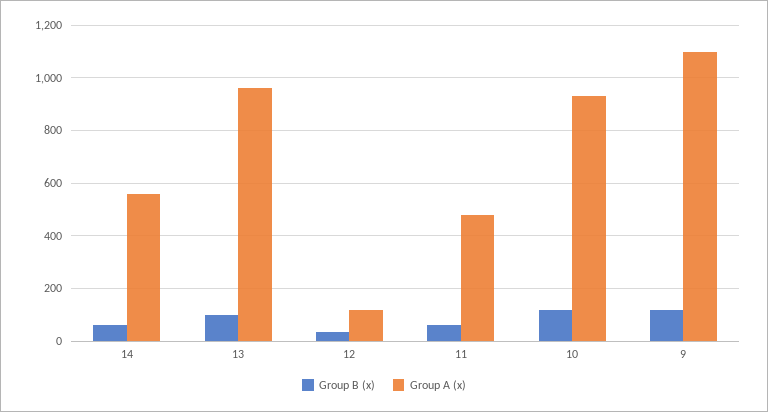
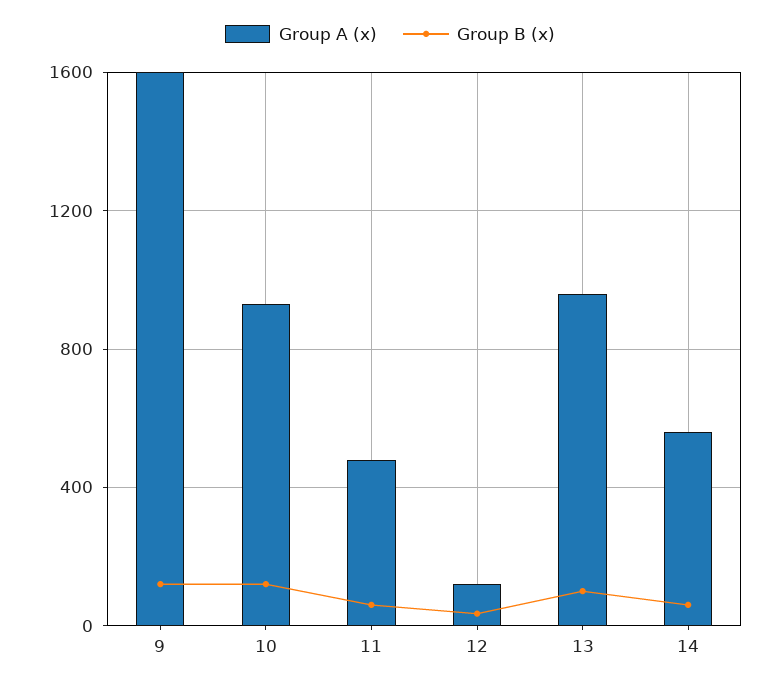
  {
    "Group B (x)": {
      "14": 50,
      "13": 100,
      "12": 25,
      "11": 50,
      "10": 125,
      "9": 125
    },
    "Group A (x)": {
      "14": 550,
      "13": 950,
      "12": 125,
      "11": 475,
      "10": 925,
-     "9": 1100
+     "9": 1600
    }
  }

